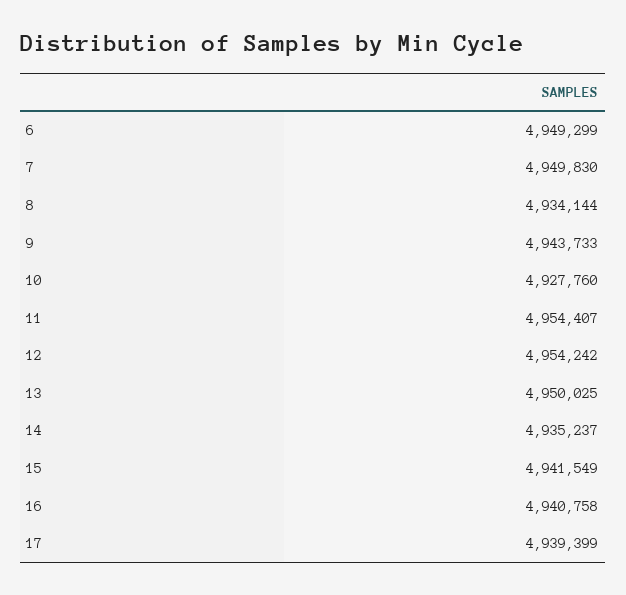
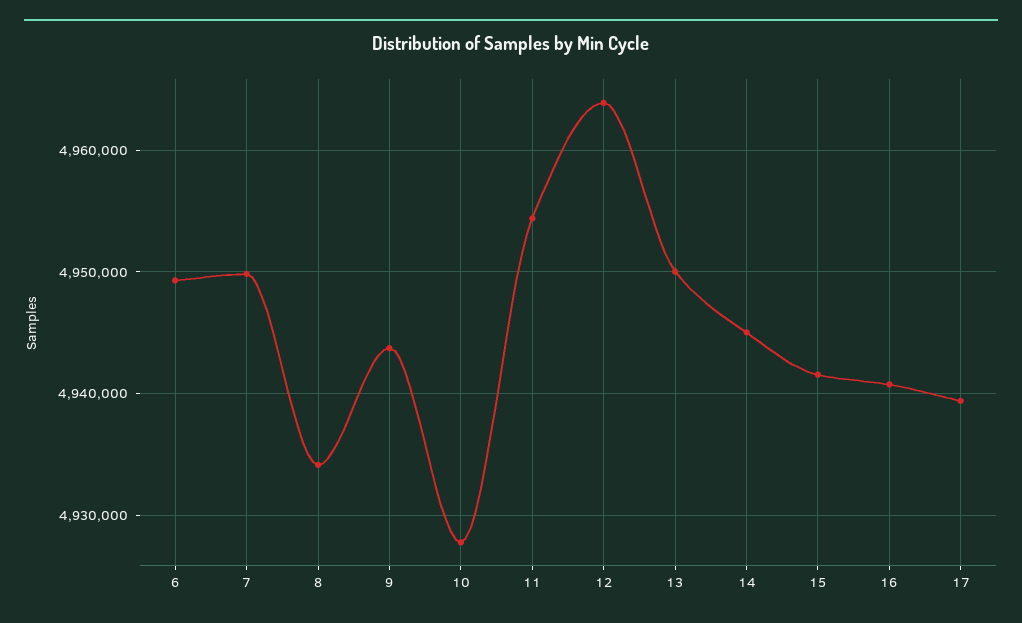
  {
    "6": 4949299,
    "7": 4949830,
    "8": 4934144,
    "9": 4943733,
    "10": 4927760,
    "11": 4954407,
-   "12": 4954242,
+   "12": 4964000,
    "13": 4950025,
-   "14": 4935237,
+   "14": 4945000,
    "15": 4941549,
    "16": 4940758,
    "17": 4939399
  }

